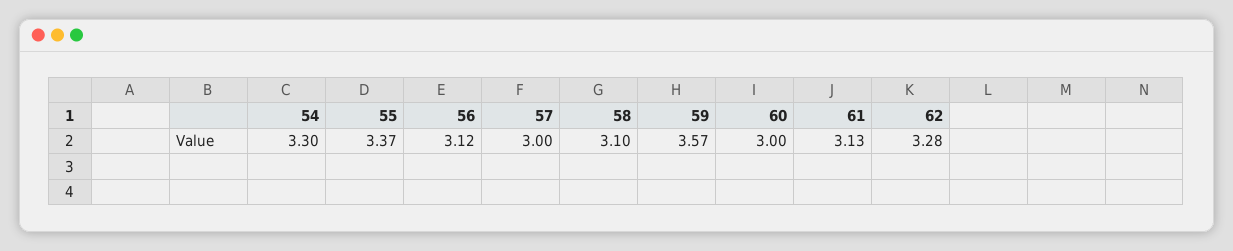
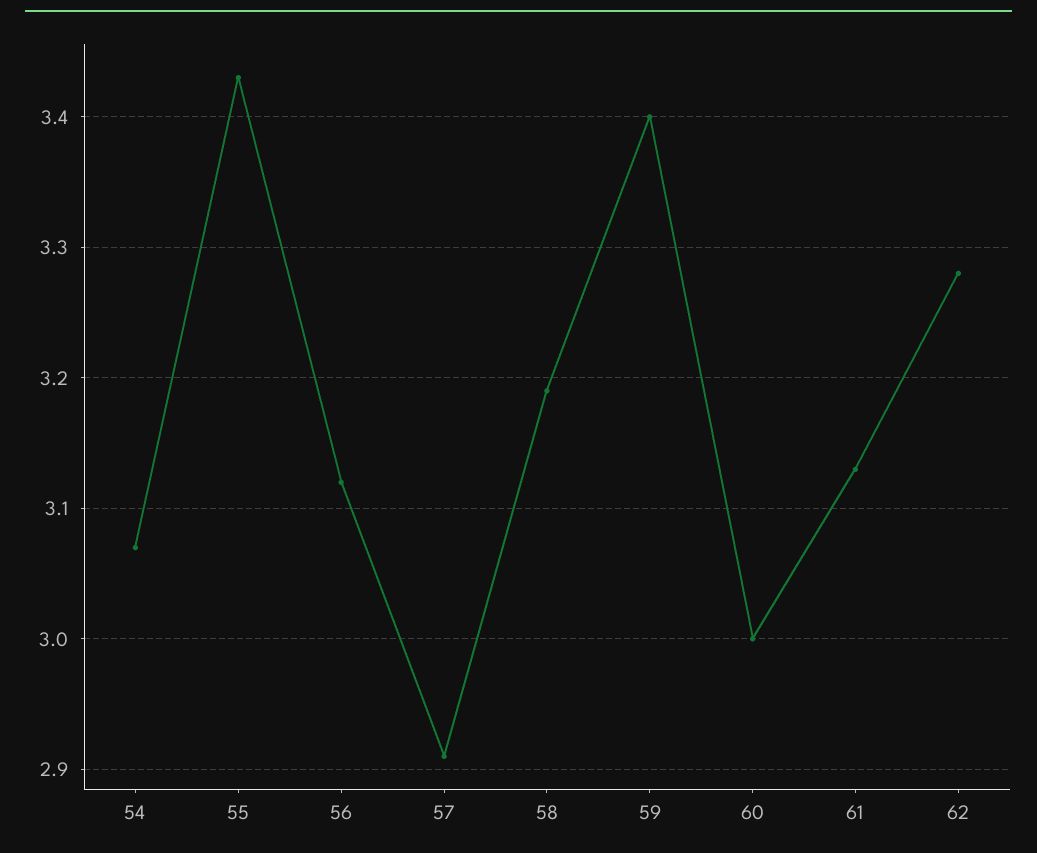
  {
-   "54": 3.3,
+   "54": 3.07,
-   "55": 3.37,
+   "55": 3.43,
    "56": 3.12,
-   "57": 3,
+   "57": 2.91,
-   "58": 3.1,
+   "58": 3.19,
-   "59": 3.57,
+   "59": 3.4,
    "60": 3,
    "61": 3.13,
    "62": 3.28
  }

